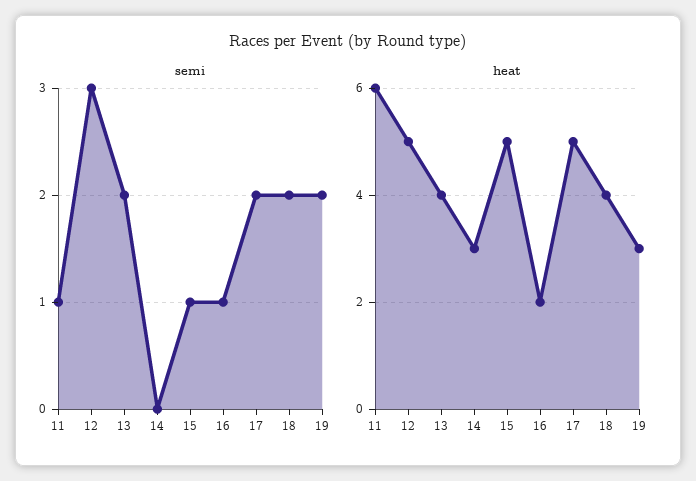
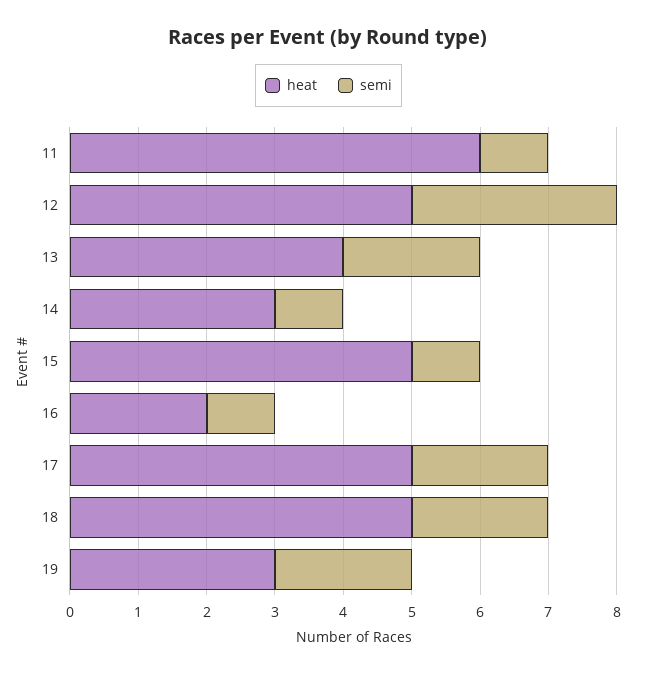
  {
    "semi": {
      "11": 1,
      "12": 3,
      "13": 2,
-     "14": 0,
+     "14": 1,
      "15": 1,
      "16": 1,
      "17": 2,
      "18": 2,
      "19": 2
    },
    "heat": {
      "11": 6,
      "12": 5,
      "13": 4,
      "14": 3,
      "15": 5,
      "16": 2,
      "17": 5,
-     "18": 4,
+     "18": 5,
      "19": 3
    }
  }

